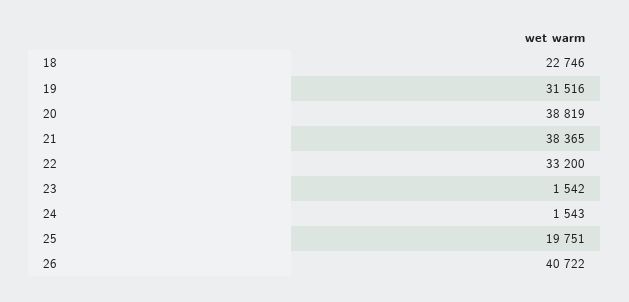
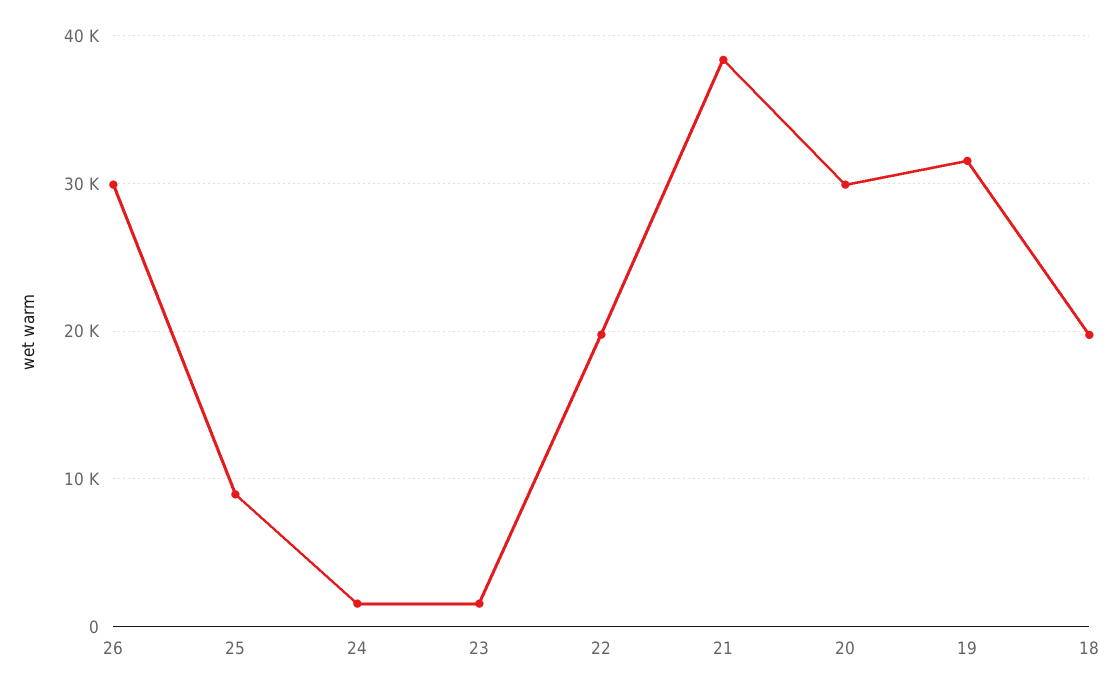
  {
-   "18": 22746,
+   "18": 20000,
    "19": 31516,
-   "20": 38819,
+   "20": 30000,
    "21": 38365,
-   "22": 33200,
+   "22": 20000,
    "23": 1542,
    "24": 1543,
-   "25": 19751,
+   "25": 9000,
-   "26": 40722
+   "26": 30000
  }

